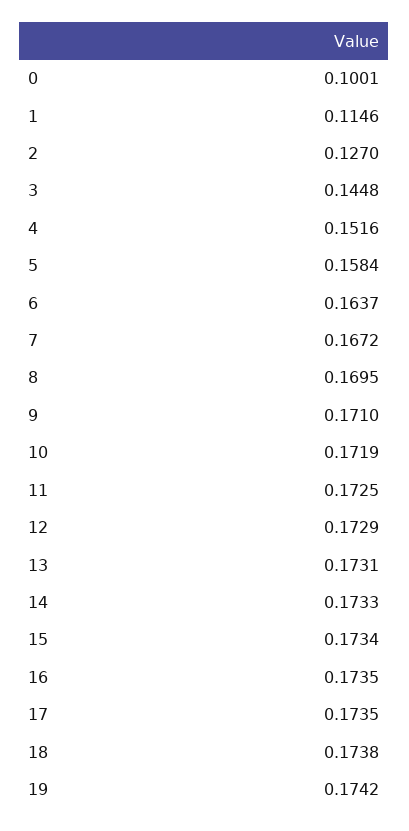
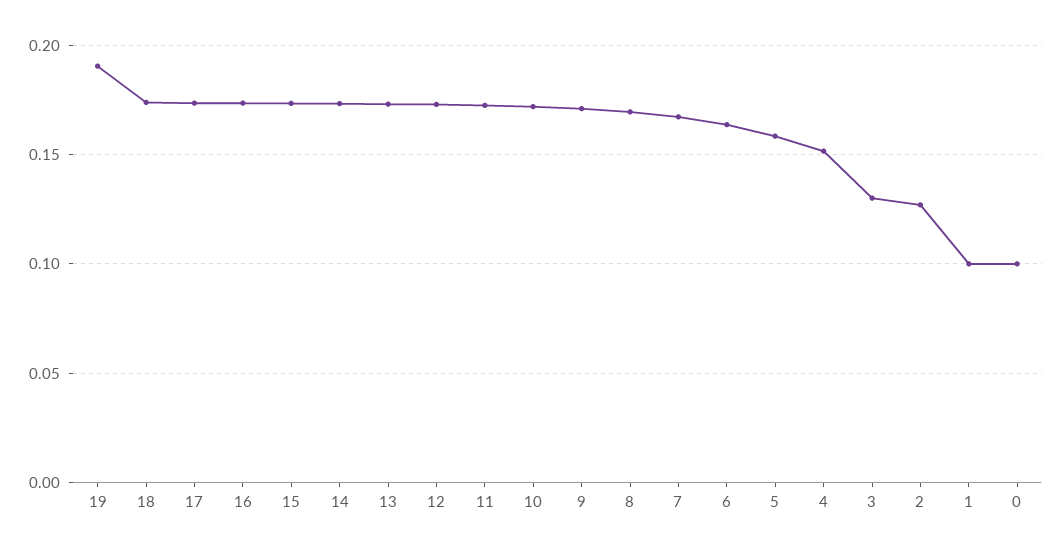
  {
    "0": 0.1001,
-   "1": 0.1146,
+   "1": 0.1,
    "2": 0.127,
-   "3": 0.1448,
+   "3": 0.13,
    "4": 0.1516,
    "5": 0.1584,
    "6": 0.1637,
    "7": 0.1672,
    "8": 0.1695,
    "9": 0.171,
    "10": 0.1719,
    "11": 0.1725,
    "12": 0.1729,
    "13": 0.1731,
    "14": 0.1733,
    "15": 0.1734,
    "16": 0.1735,
    "17": 0.1735,
    "18": 0.1738,
-   "19": 0.1742
+   "19": 0.19
  }

